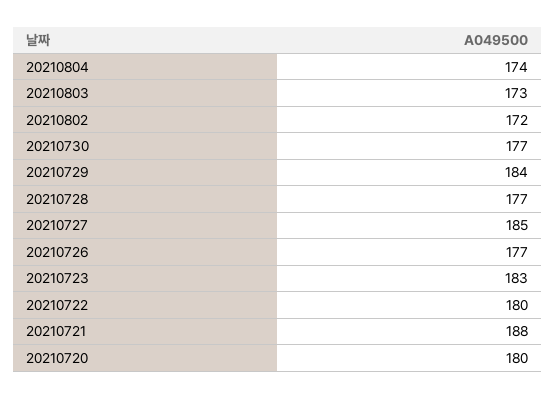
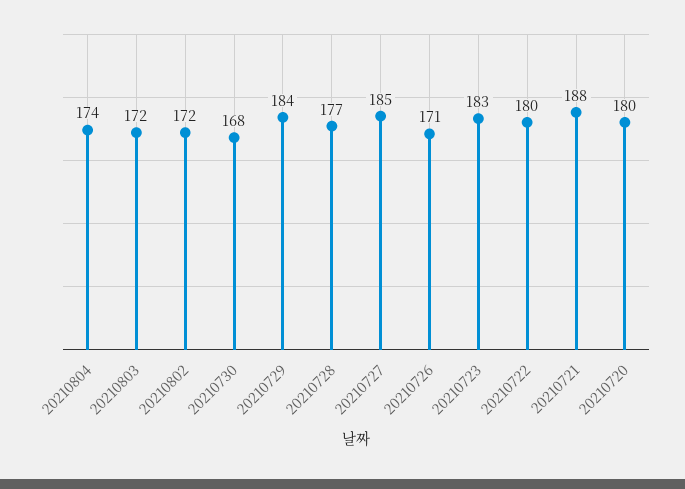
  {
    "20210804": 174,
-   "20210803": 173,
+   "20210803": 172,
    "20210802": 172,
-   "20210730": 177,
+   "20210730": 168,
    "20210729": 184,
    "20210728": 177,
    "20210727": 185,
-   "20210726": 177,
+   "20210726": 171,
    "20210723": 183,
    "20210722": 180,
    "20210721": 188,
    "20210720": 180
  }

